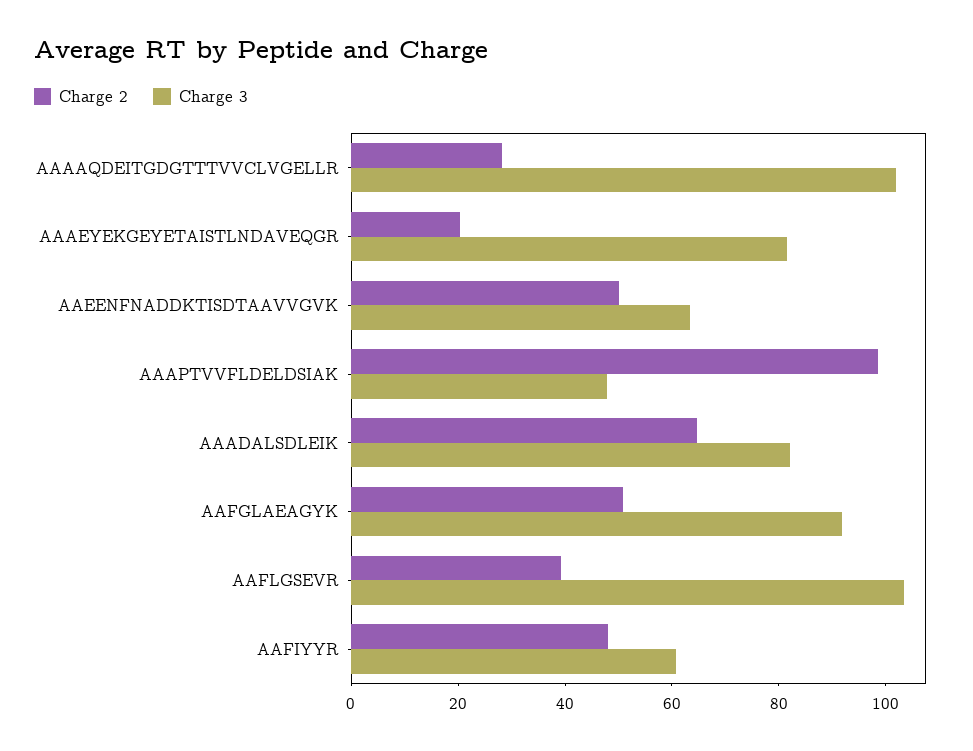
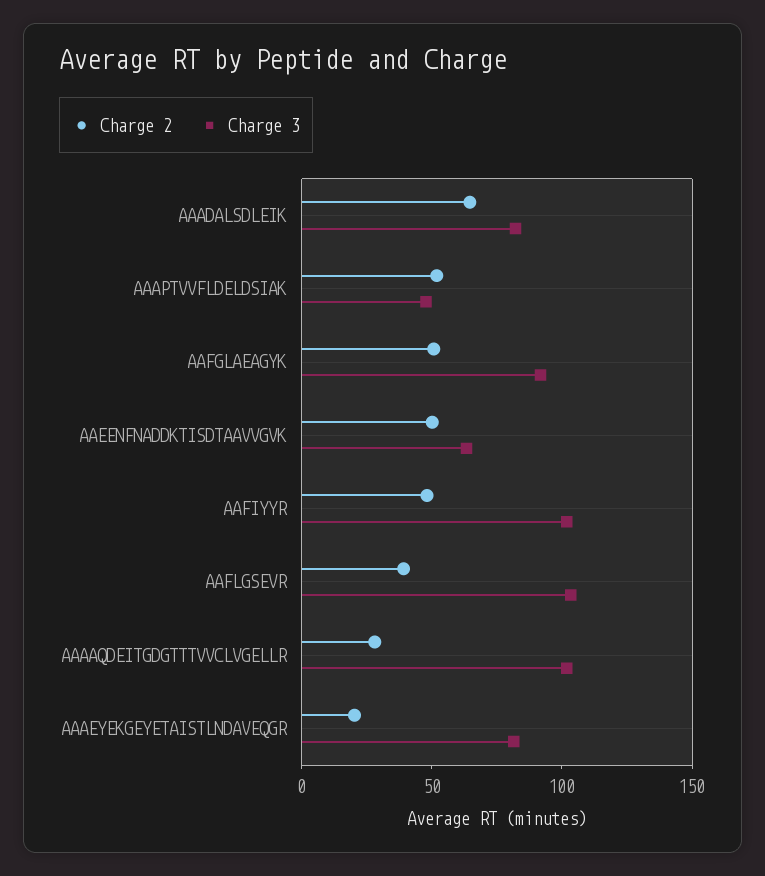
  {
    "Charge 2": {
      "AAAAQDEITGDGTTTVVCLVGELLR": 30,
      "AAAEYEKGEYETAISTLNDAVEQGR": 20,
      "AAEENFNADDKTISDTAAVVGVK": 50,
-     "AAAPTVVFLDELDSIAK": 100,
+     "AAAPTVVFLDELDSIAK": 50,
      "AAADALSDLEIK": 65,
      "AAFGLAEAGYK": 50,
      "AAFLGSEVR": 40,
      "AAFIYYR": 50
    },
    "Charge 3": {
      "AAAAQDEITGDGTTTVVCLVGELLR": 100,
      "AAAEYEKGEYETAISTLNDAVEQGR": 80,
      "AAEENFNADDKTISDTAAVVGVK": 65,
      "AAAPTVVFLDELDSIAK": 50,
      "AAADALSDLEIK": 80,
      "AAFGLAEAGYK": 90,
      "AAFLGSEVR": 105,
-     "AAFIYYR": 60
+     "AAFIYYR": 100
    }
  }

